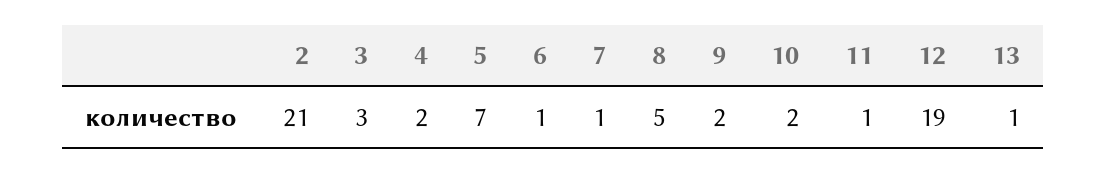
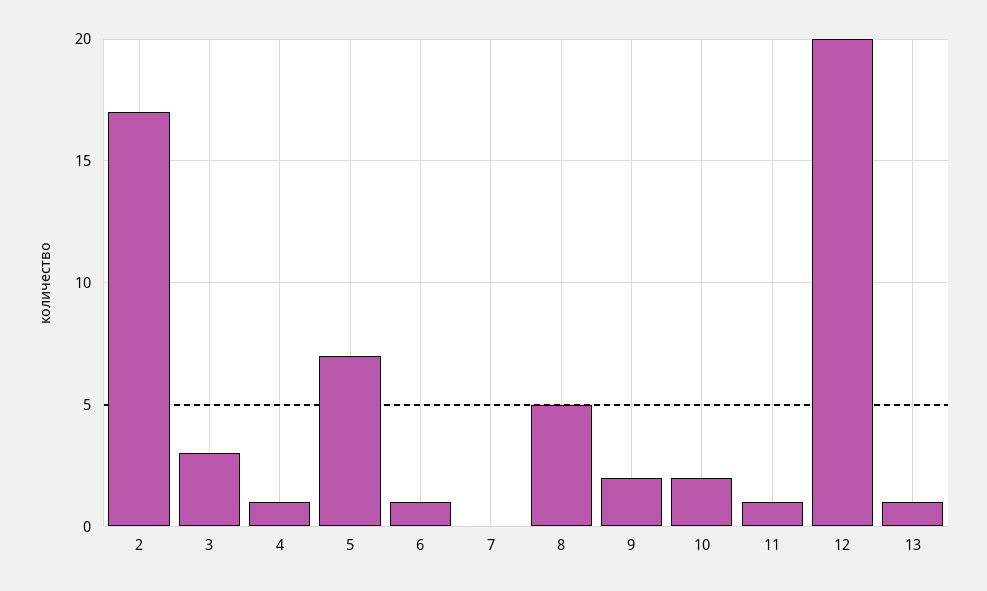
  {
-   "2": 21,
+   "2": 17,
    "3": 3,
-   "4": 2,
+   "4": 1,
    "5": 7,
    "6": 1,
-   "7": 1,
+   "7": 0,
    "8": 5,
    "9": 2,
    "10": 2,
    "11": 1,
-   "12": 19,
+   "12": 20,
    "13": 1
  }

